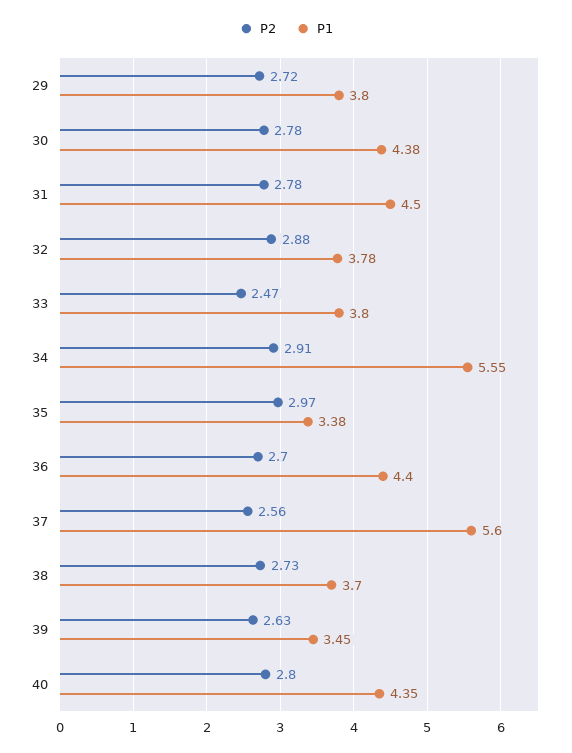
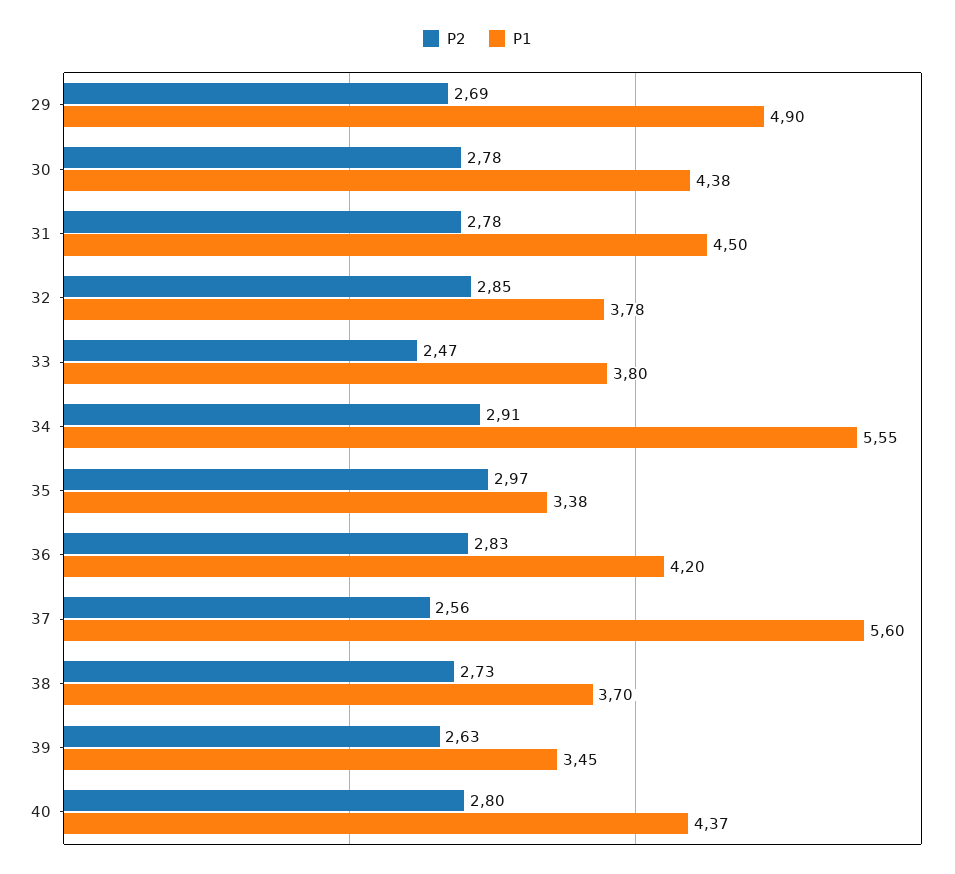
  {
    "P2": {
-     "29": 2.72,
+     "29": 2.69,
      "30": 2.78,
      "31": 2.78,
-     "32": 2.88,
+     "32": 2.85,
      "33": 2.47,
      "34": 2.91,
      "35": 2.97,
-     "36": 2.7,
+     "36": 2.83,
      "37": 2.56,
      "38": 2.73,
      "39": 2.63,
      "40": 2.8
    },
    "P1": {
-     "29": 3.8,
+     "29": 4.9,
      "30": 4.38,
      "31": 4.5,
      "32": 3.78,
      "33": 3.8,
      "34": 5.55,
      "35": 3.38,
-     "36": 4.4,
+     "36": 4.2,
      "37": 5.6,
      "38": 3.7,
      "39": 3.45,
-     "40": 4.35
+     "40": 4.37
    }
  }

